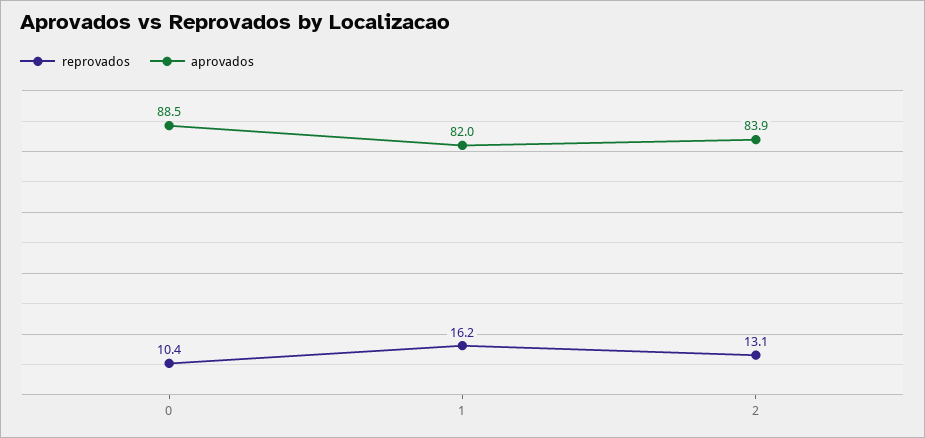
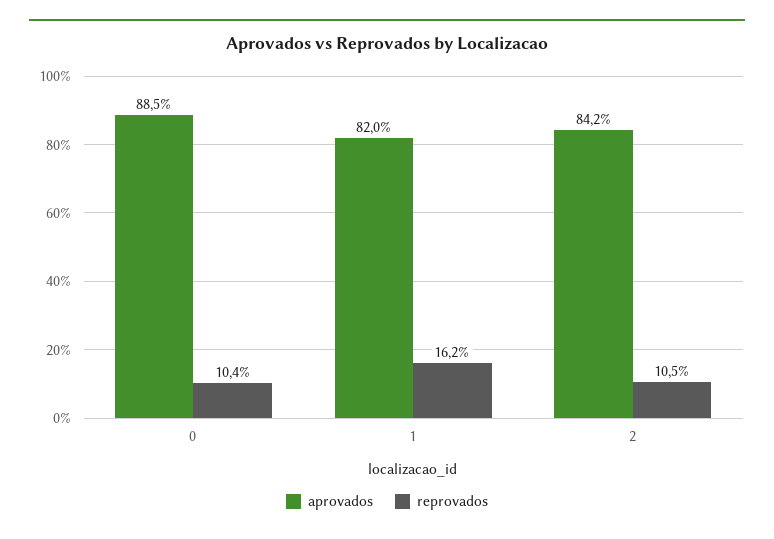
  {
    "reprovados": {
      "0": 10.4,
      "1": 16.2,
-     "2": 13.1
+     "2": 10.5
    },
    "aprovados": {
      "0": 88.5,
      "1": 82,
-     "2": 83.9
+     "2": 84.2
    }
  }

